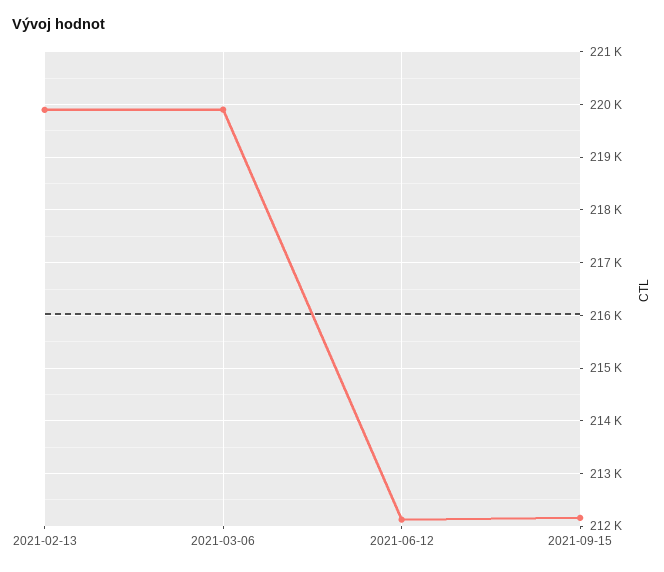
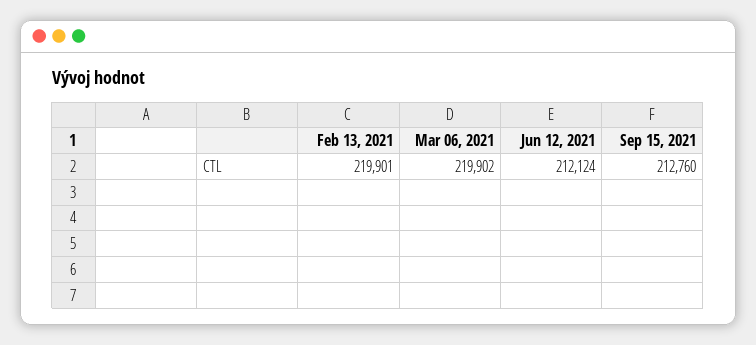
  {
    "2021-02-13": 219901,
    "2021-03-06": 219902,
    "2021-06-12": 212124,
-   "2021-09-15": 212200
+   "2021-09-15": 212760
  }

